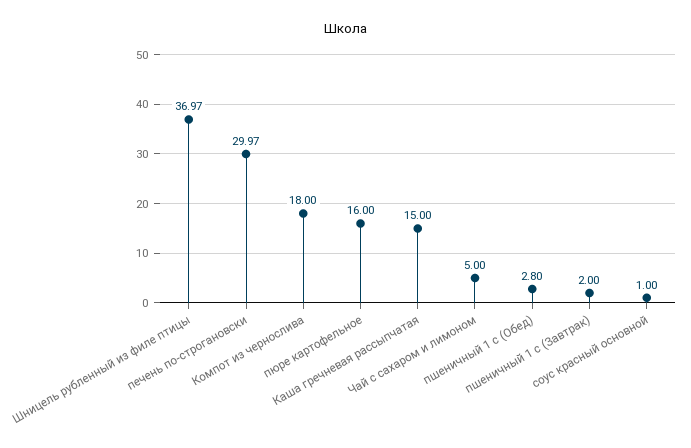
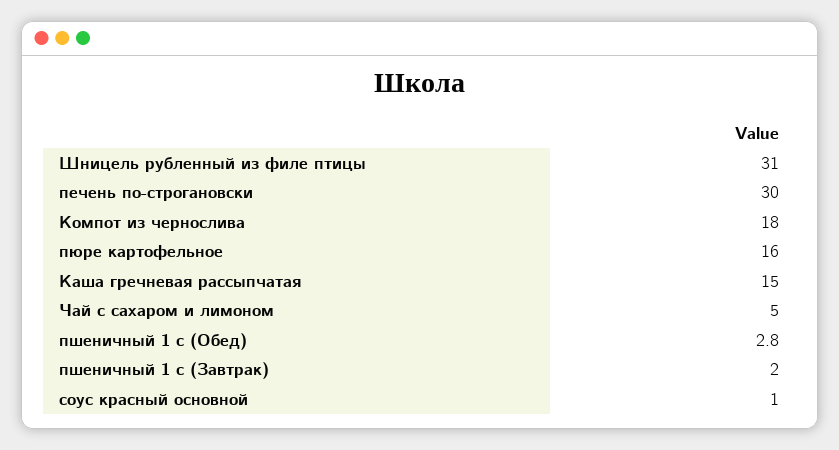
  {
-   "Шницель рубленный из филе птицы": 36.97,
+   "Шницель рубленный из филе птицы": 31,
    "печень по-строгановски": 29.97,
    "Компот из чернослива": 18,
    "пюре картофельное": 16,
    "Каша гречневая рассыпчатая": 15,
    "Чай с сахаром и лимоном": 5,
    "пшеничный 1 с (Обед)": 2.8,
    "пшеничный 1 с (Завтрак)": 2,
    "соус красный основной": 1
  }

